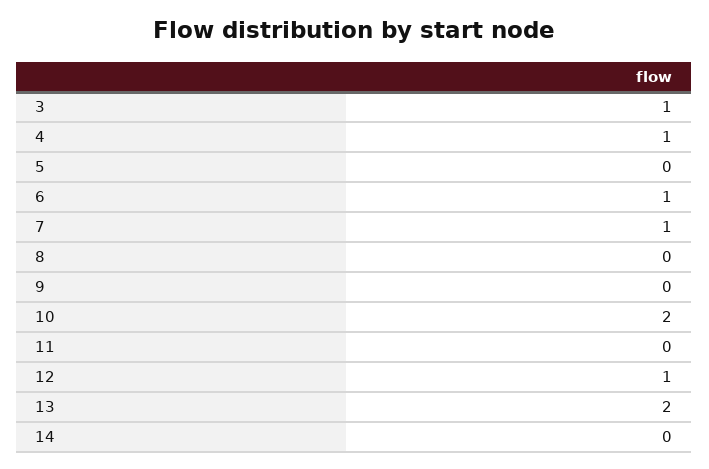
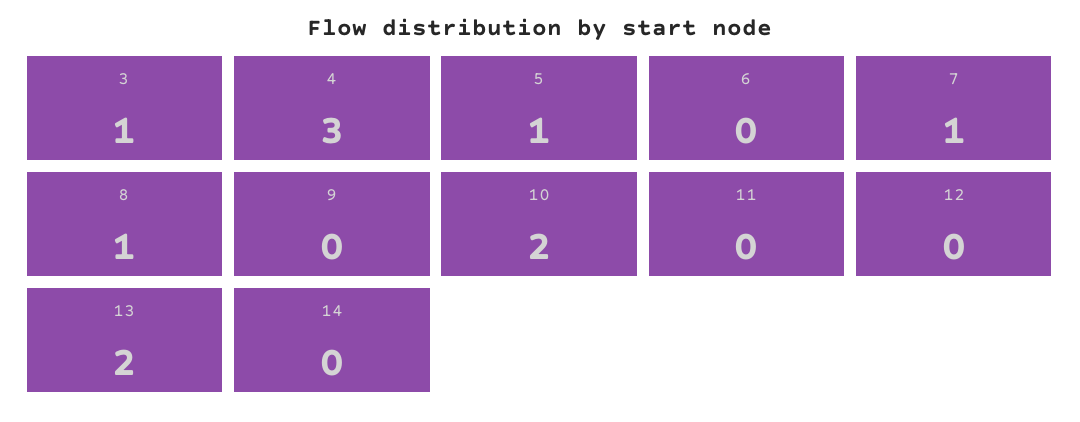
  {
    "3": 1,
-   "4": 1,
+   "4": 3,
-   "5": 0,
+   "5": 1,
-   "6": 1,
+   "6": 0,
    "7": 1,
-   "8": 0,
+   "8": 1,
    "9": 0,
    "10": 2,
    "11": 0,
-   "12": 1,
+   "12": 0,
    "13": 2,
    "14": 0
  }

